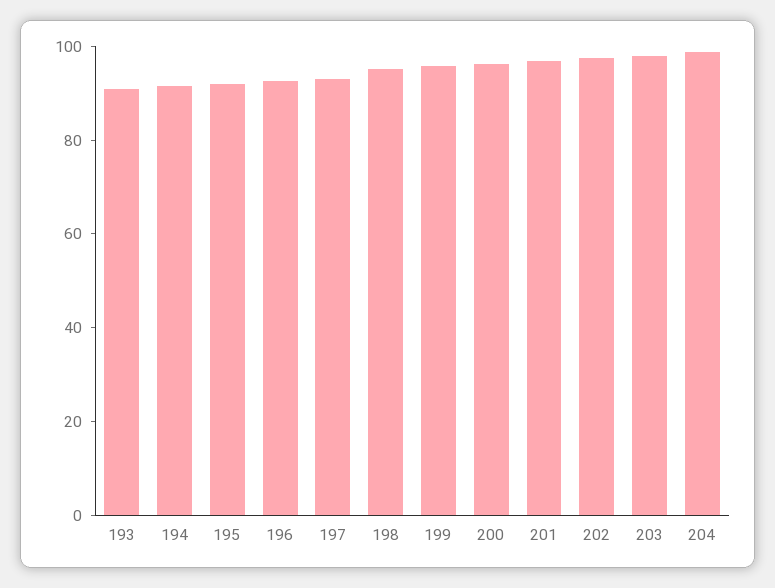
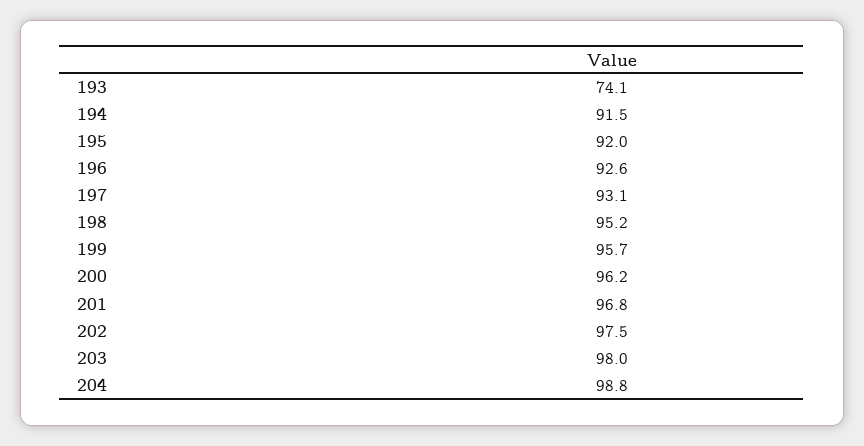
  {
-   "193": 90,
+   "193": 74.1,
    "194": 91.5,
    "195": 92,
    "196": 92.6,
    "197": 93.1,
    "198": 95.2,
    "199": 95.7,
    "200": 96.2,
    "201": 96.8,
    "202": 97.5,
    "203": 98,
    "204": 98.8
  }

